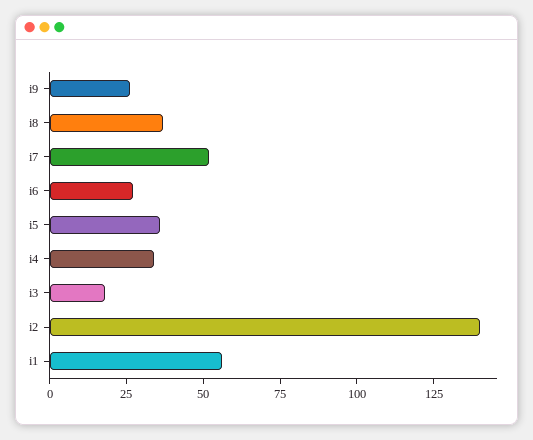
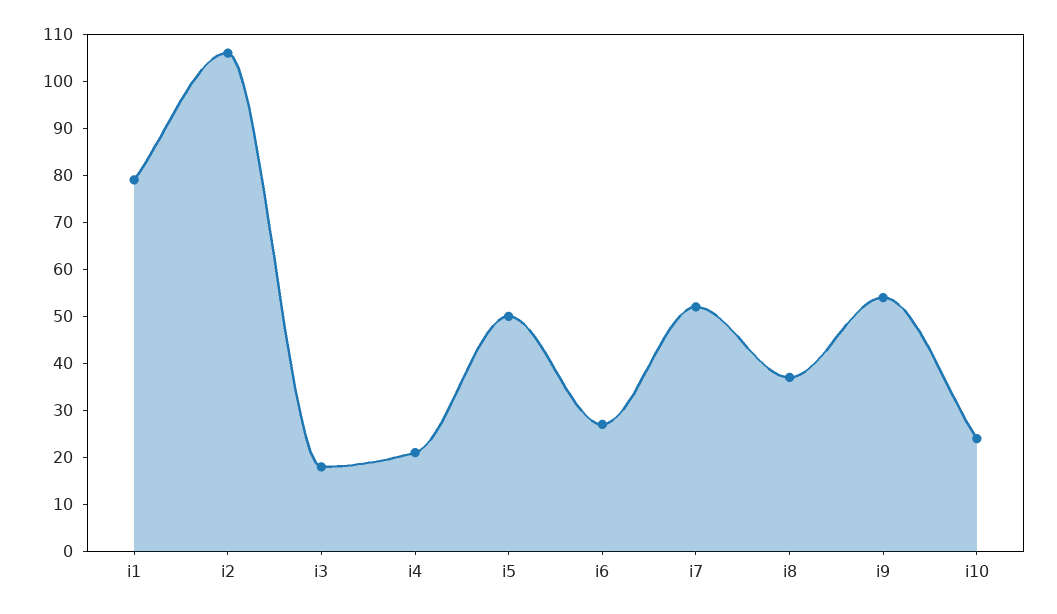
  {
-   "i9": 25,
+   "i9": 55,
    "i8": 35,
    "i7": 50,
    "i6": 25,
-   "i5": 35,
+   "i5": 50,
-   "i4": 35,
+   "i4": 20,
    "i3": 20,
-   "i2": 140,
+   "i2": 105,
-   "i1": 55
+   "i1": 80,
+   "i10": 25
  }

